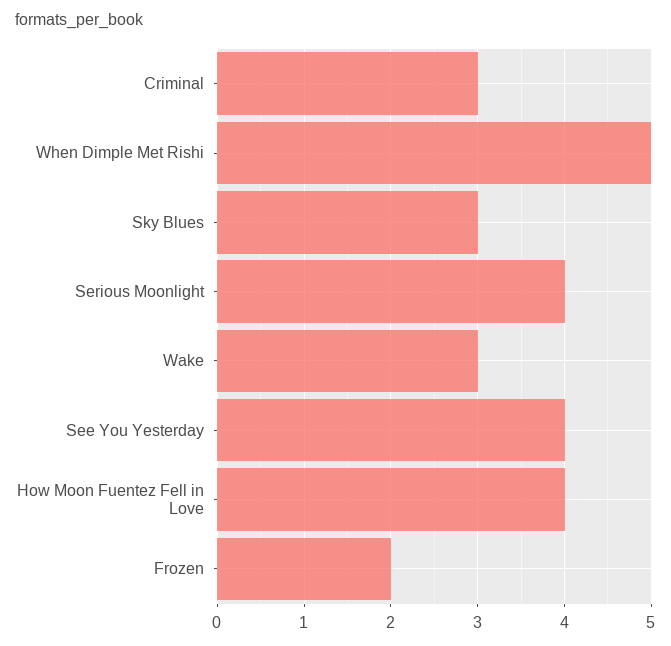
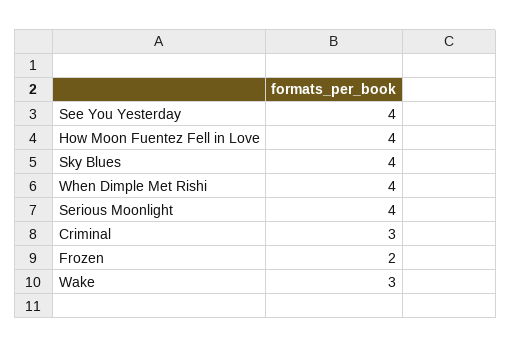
  {
    "Criminal": 3,
-   "When Dimple Met Rishi": 5,
+   "When Dimple Met Rishi": 4,
-   "Sky Blues": 3,
+   "Sky Blues": 4,
    "Serious Moonlight": 4,
    "Wake": 3,
    "See You Yesterday": 4,
    "How Moon Fuentez Fell in Love": 4,
    "Frozen": 2
  }

